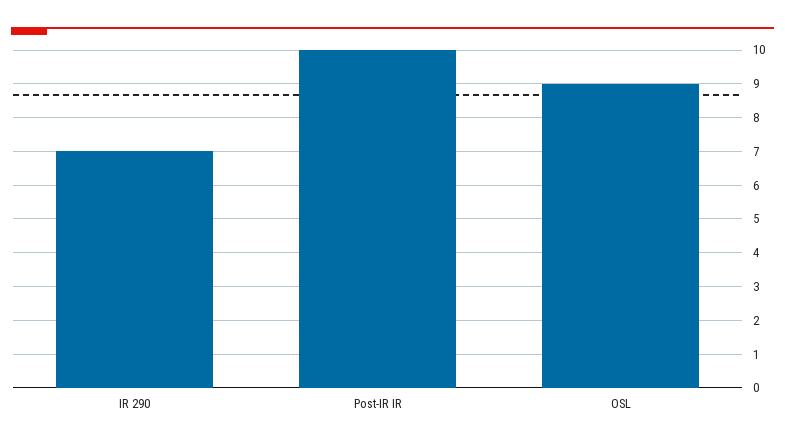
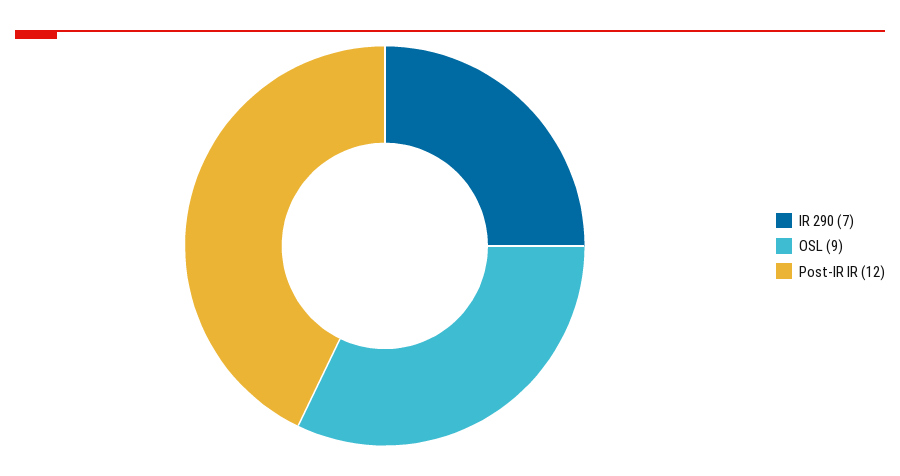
  {
    "IR 290": 7,
-   "Post-IR IR": 10,
+   "Post-IR IR": 12,
    "OSL": 9
  }

